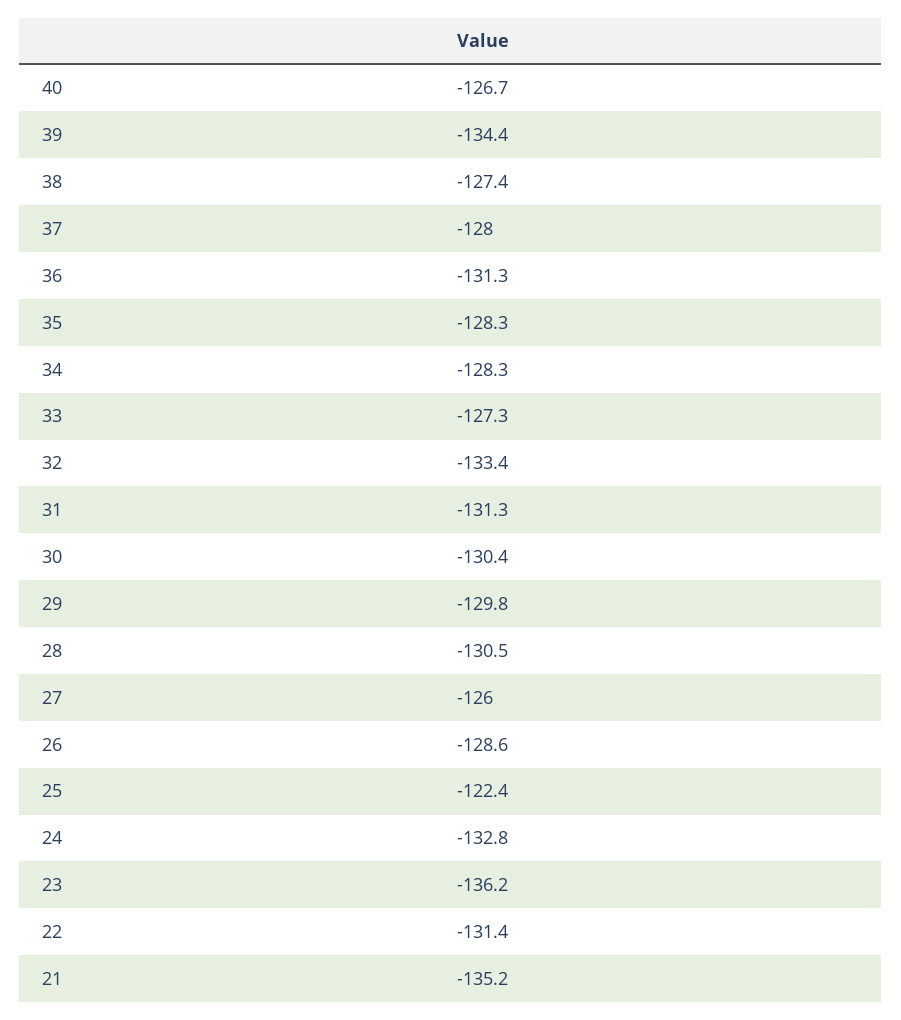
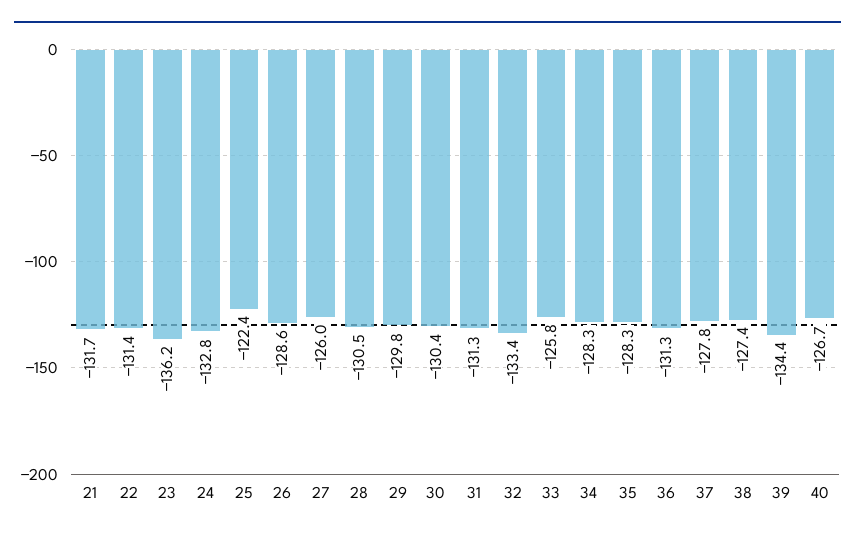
  {
    "40": -126.7,
    "39": -134.4,
    "38": -127.4,
-   "37": -128,
+   "37": -127.8,
    "36": -131.3,
    "35": -128.3,
    "34": -128.3,
-   "33": -127.3,
+   "33": -125.8,
    "32": -133.4,
    "31": -131.3,
    "30": -130.4,
    "29": -129.8,
    "28": -130.5,
    "27": -126,
    "26": -128.6,
    "25": -122.4,
    "24": -132.8,
    "23": -136.2,
    "22": -131.4,
-   "21": -135.2
+   "21": -131.7
  }

